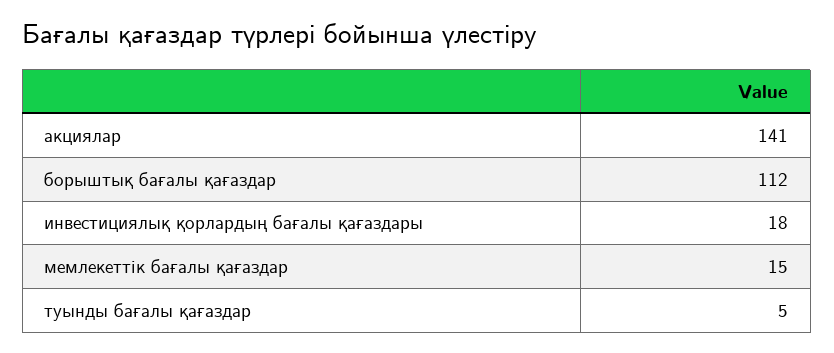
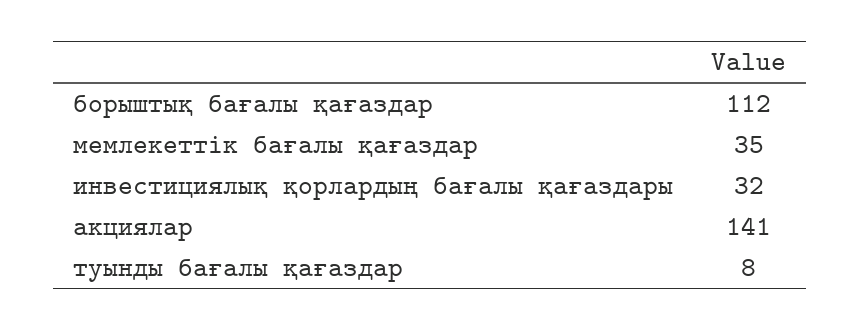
  {
    "акциялар": 141,
    "борыштық бағалы қағаздар": 112,
-   "инвестициялық қорлардың бағалы қағаздары": 18,
+   "инвестициялық қорлардың бағалы қағаздары": 32,
-   "мемлекеттік бағалы қағаздар": 15,
+   "мемлекеттік бағалы қағаздар": 35,
-   "туынды бағалы қағаздар": 5
+   "туынды бағалы қағаздар": 8
  }

